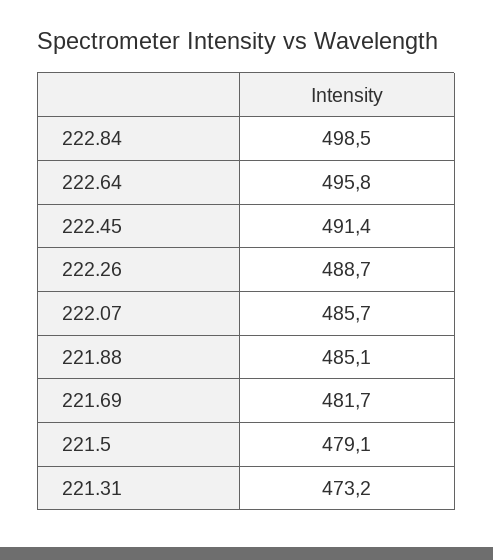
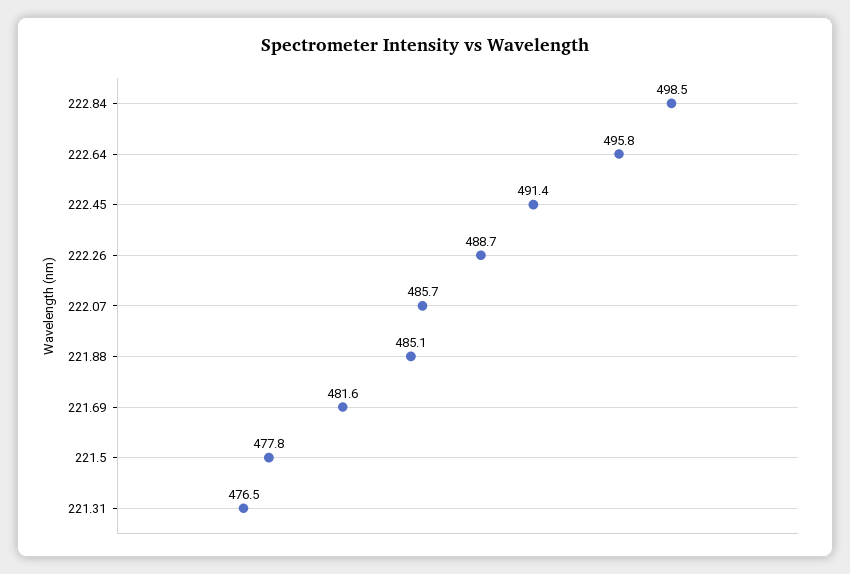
  {
    "222.84": 498.5,
    "222.64": 495.8,
    "222.45": 491.4,
    "222.26": 488.7,
    "222.07": 485.7,
    "221.88": 485.1,
-   "221.69": 481.7,
+   "221.69": 481.6,
-   "221.5": 479.1,
+   "221.5": 477.8,
-   "221.31": 473.2
+   "221.31": 476.5
  }

